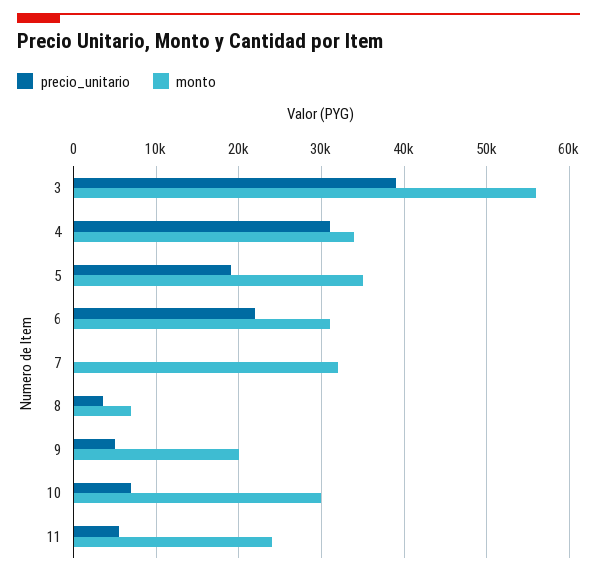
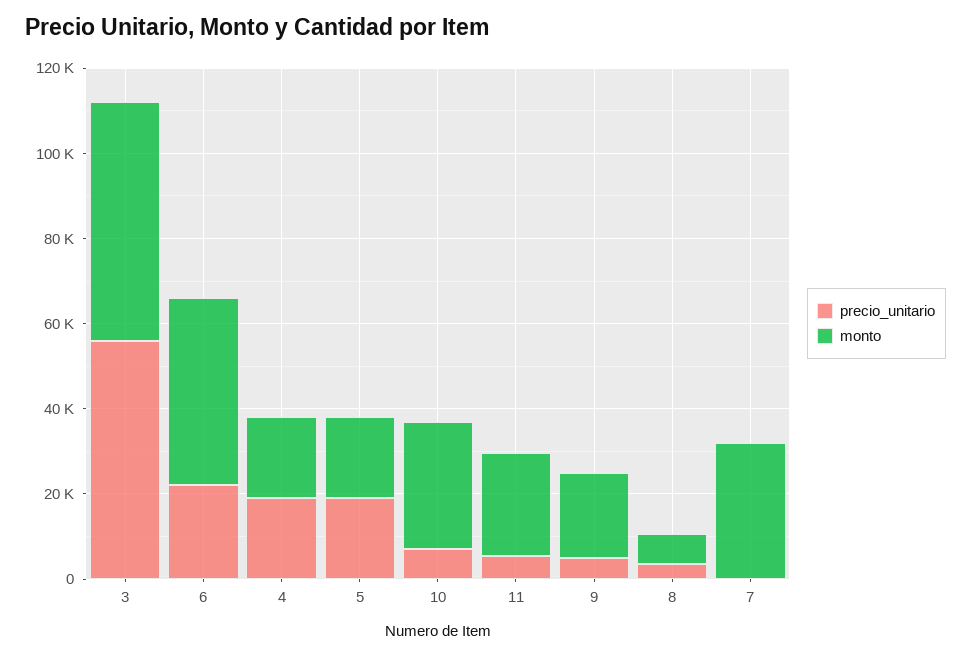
  {
    "precio_unitario": {
-     "3": 39000,
+     "3": 55000,
-     "4": 31000,
+     "4": 20000,
      "5": 19000,
      "6": 22000,
      "7": 0,
      "8": 4000,
      "9": 5000,
      "10": 7000,
      "11": 6000
    },
    "monto": {
      "3": 56000,
-     "4": 34000,
+     "4": 20000,
-     "5": 35000,
+     "5": 20000,
-     "6": 31000,
+     "6": 45000,
      "7": 32000,
      "8": 7000,
      "9": 20000,
      "10": 30000,
      "11": 24000
    }
  }

